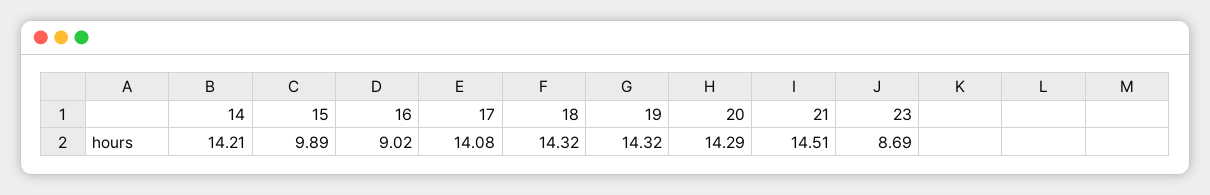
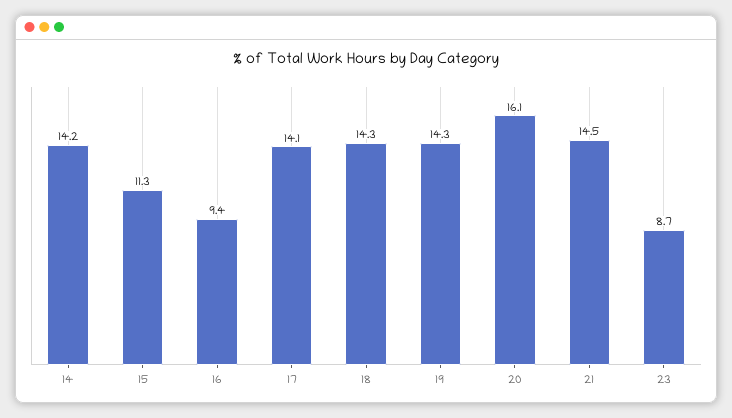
  {
    "14": 14.21,
-   "15": 9.89,
+   "15": 11.3,
-   "16": 9.02,
+   "16": 9.4,
    "17": 14.08,
    "18": 14.32,
    "19": 14.32,
-   "20": 14.29,
+   "20": 16.1,
    "21": 14.51,
    "23": 8.69
  }

